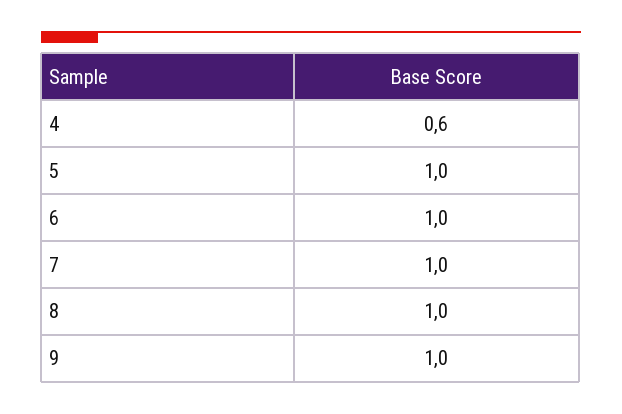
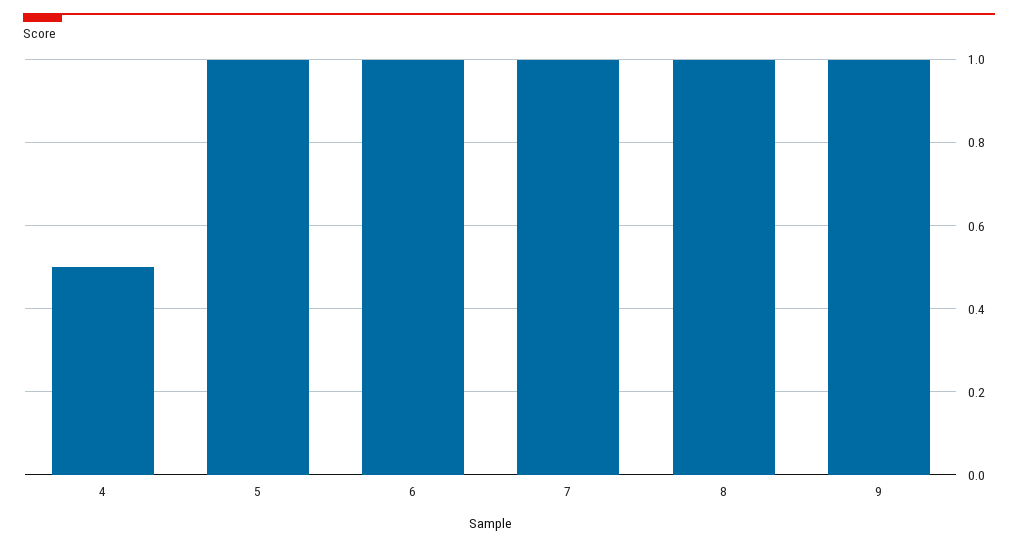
  {
-   "4": 0.6,
+   "4": 0.5,
    "5": 1,
    "6": 1,
    "7": 1,
    "8": 1,
    "9": 1
  }

